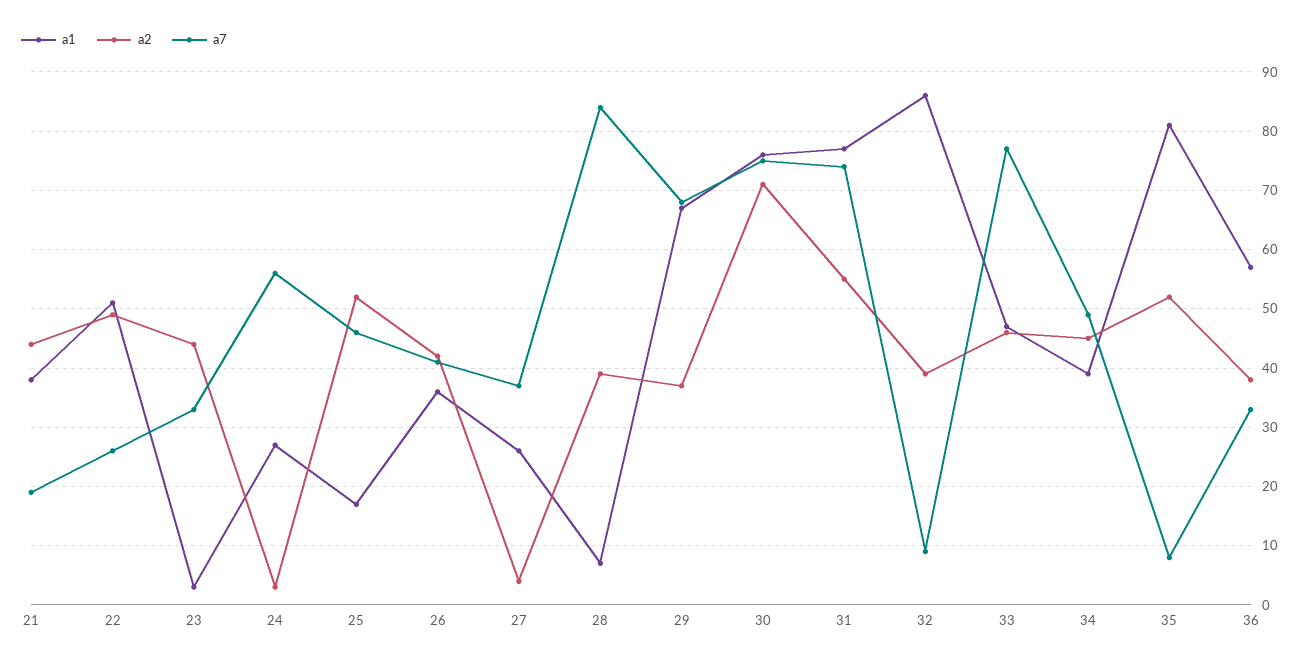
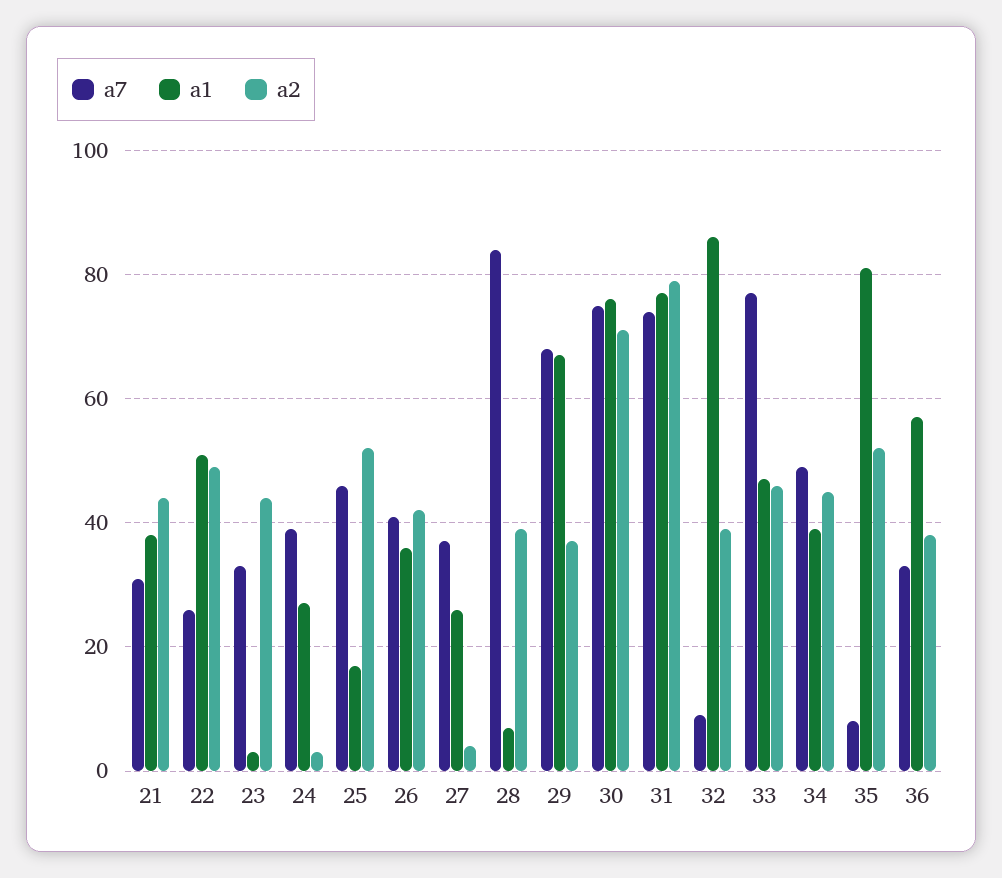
  {
    "a1": {
      "21": 40,
      "22": 50,
      "23": 5,
      "24": 25,
      "25": 15,
      "26": 35,
      "27": 25,
      "28": 5,
      "29": 65,
      "30": 75,
      "31": 75,
      "32": 85,
      "33": 45,
      "34": 40,
      "35": 80,
      "36": 55
    },
    "a2": {
      "21": 45,
      "22": 50,
      "23": 45,
      "24": 5,
      "25": 50,
      "26": 40,
      "27": 5,
      "28": 40,
      "29": 35,
      "30": 70,
-     "31": 55,
+     "31": 80,
      "32": 40,
      "33": 45,
      "34": 45,
      "35": 50,
      "36": 40
    },
    "a7": {
-     "21": 20,
+     "21": 30,
      "22": 25,
      "23": 35,
-     "24": 55,
+     "24": 40,
      "25": 45,
      "26": 40,
      "27": 35,
      "28": 85,
      "29": 70,
      "30": 75,
      "31": 75,
      "32": 10,
      "33": 75,
      "34": 50,
      "35": 10,
      "36": 35
    }
  }

